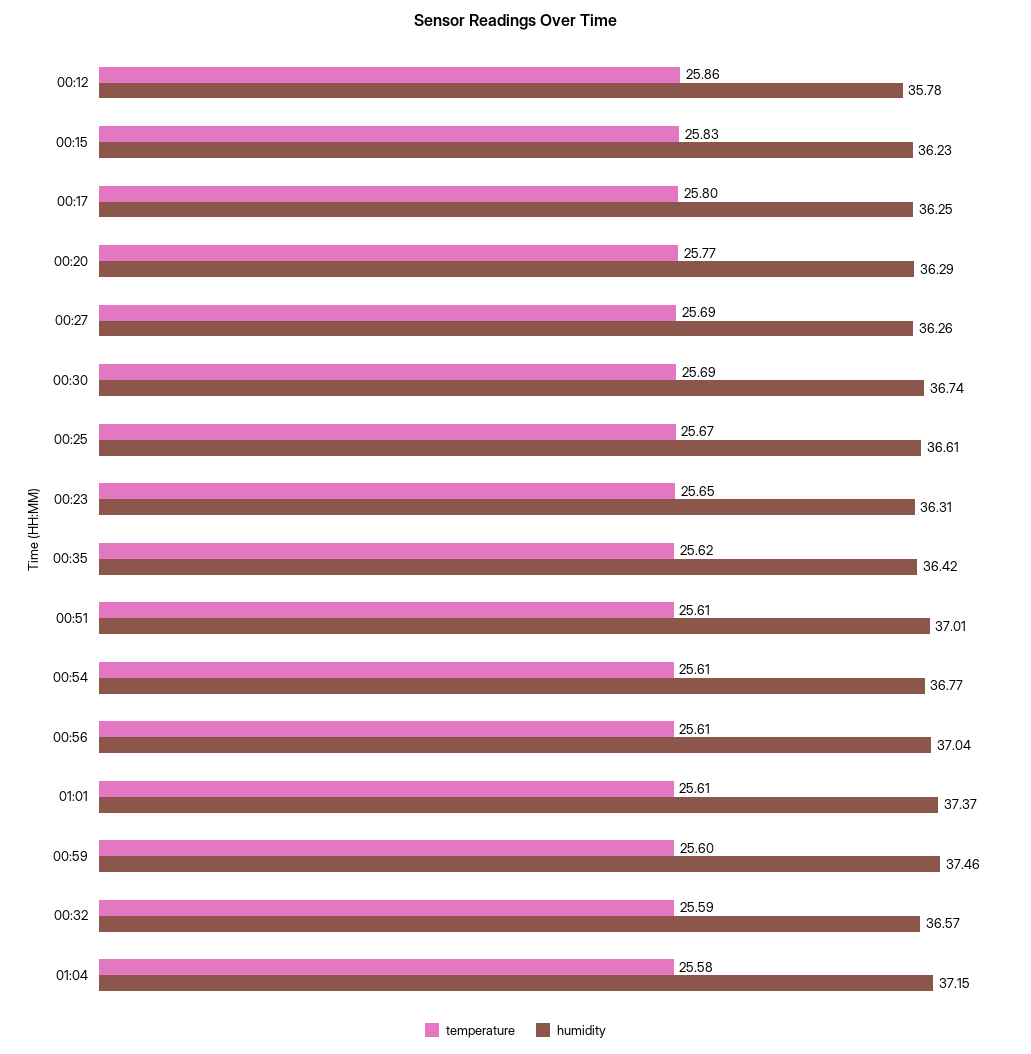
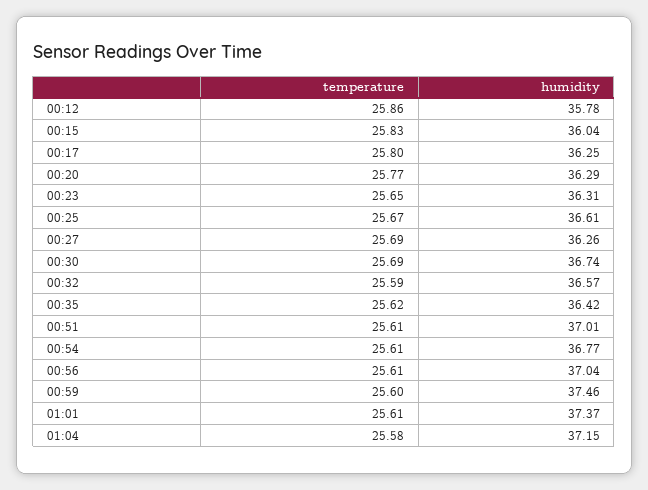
  {
    "temperature": {
      "00:12": 25.86,
      "00:15": 25.83,
      "00:17": 25.8,
      "00:20": 25.77,
      "00:27": 25.69,
      "00:30": 25.69,
      "00:25": 25.67,
      "00:23": 25.65,
      "00:35": 25.62,
      "00:51": 25.61,
      "00:54": 25.61,
      "00:56": 25.61,
      "01:01": 25.61,
      "00:59": 25.6,
      "00:32": 25.59,
      "01:04": 25.58
    },
    "humidity": {
      "00:12": 35.78,
-     "00:15": 36.23,
+     "00:15": 36.04,
      "00:17": 36.25,
      "00:20": 36.29,
      "00:27": 36.26,
      "00:30": 36.74,
      "00:25": 36.61,
      "00:23": 36.31,
      "00:35": 36.42,
      "00:51": 37.01,
      "00:54": 36.77,
      "00:56": 37.04,
      "01:01": 37.37,
      "00:59": 37.46,
      "00:32": 36.57,
      "01:04": 37.15
    }
  }

